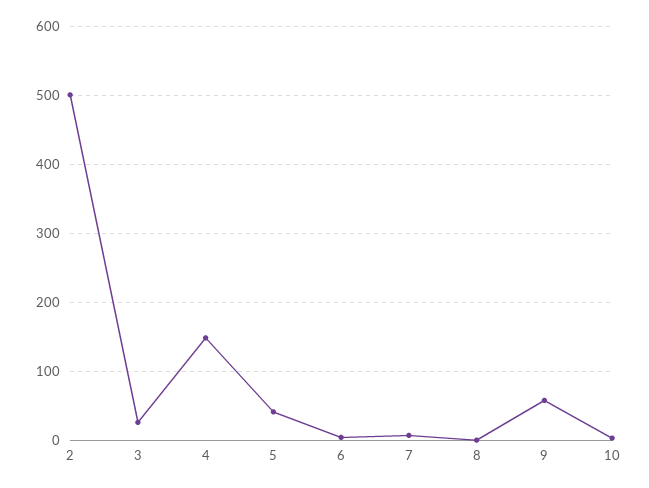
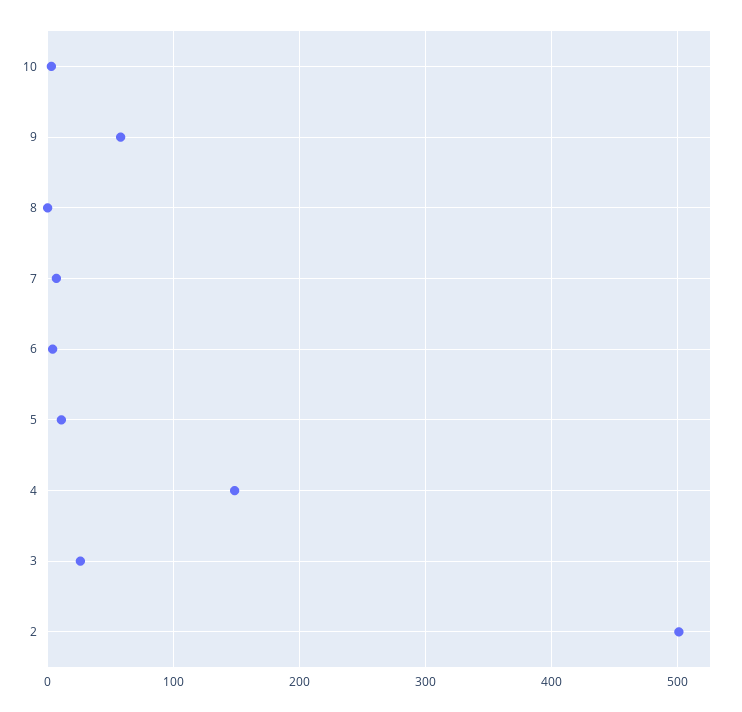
  {
    "2": 500,
    "3": 30,
    "4": 150,
-   "5": 40,
+   "5": 10,
    "6": 0,
    "7": 10,
    "8": 0,
    "9": 60,
    "10": 0
  }

